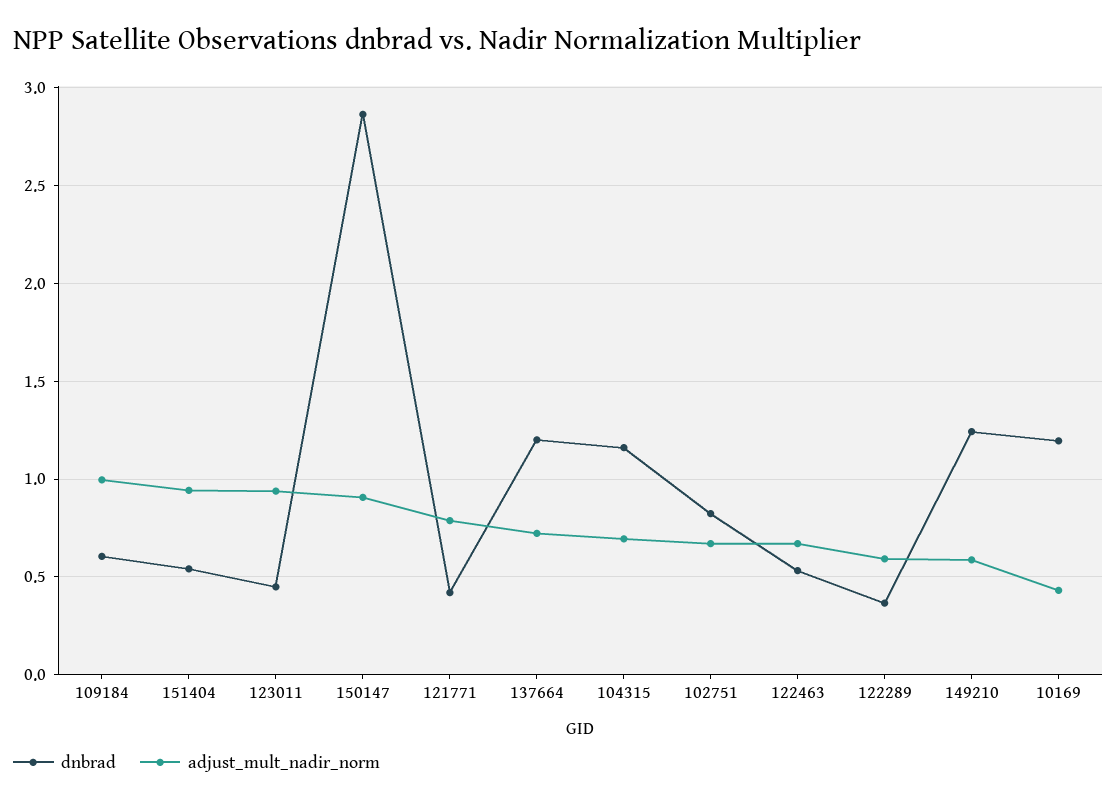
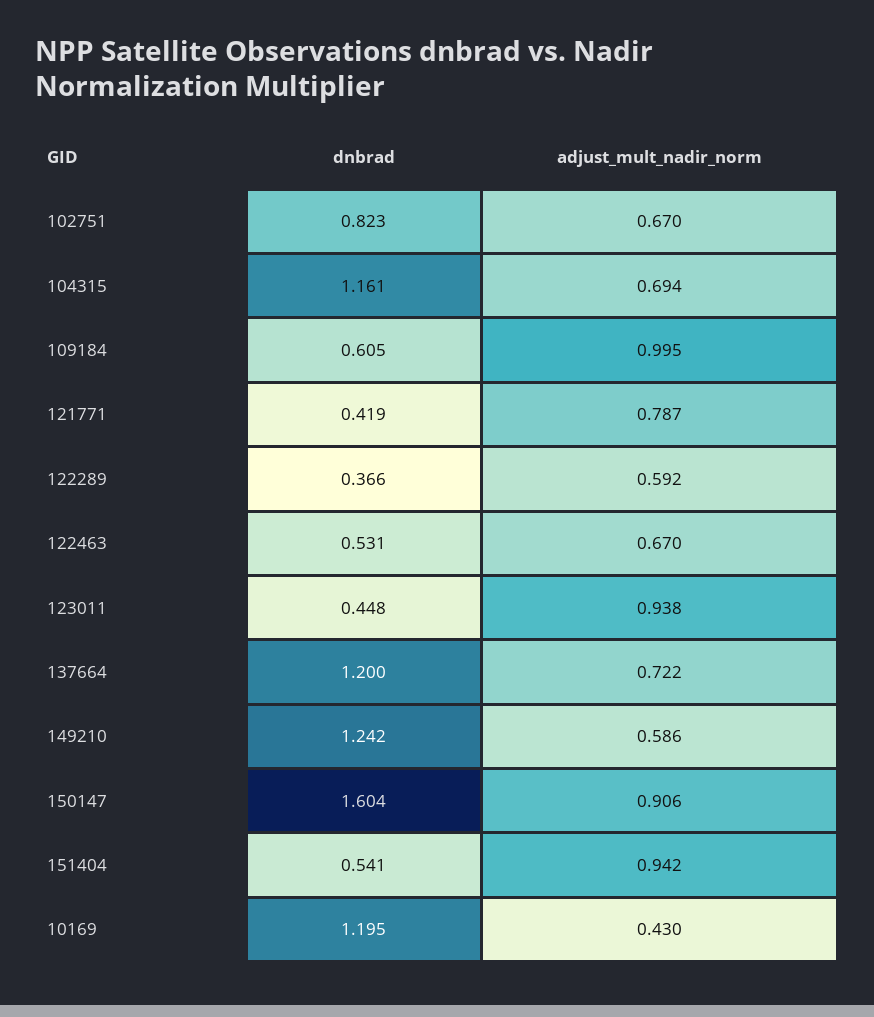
  {
    "dnbrad": {
      "109184": 0.605,
      "151404": 0.541,
      "123011": 0.448,
-     "150147": 2.85,
+     "150147": 1.604,
      "121771": 0.419,
      "137664": 1.2,
      "104315": 1.161,
      "102751": 0.823,
      "122463": 0.531,
      "122289": 0.366,
      "149210": 1.242,
      "10169": 1.195
    },
    "adjust_mult_nadir_norm": {
      "109184": 0.995,
      "151404": 0.942,
      "123011": 0.938,
      "150147": 0.906,
      "121771": 0.787,
      "137664": 0.722,
      "104315": 0.694,
      "102751": 0.67,
      "122463": 0.67,
      "122289": 0.592,
      "149210": 0.586,
      "10169": 0.43
    }
  }

